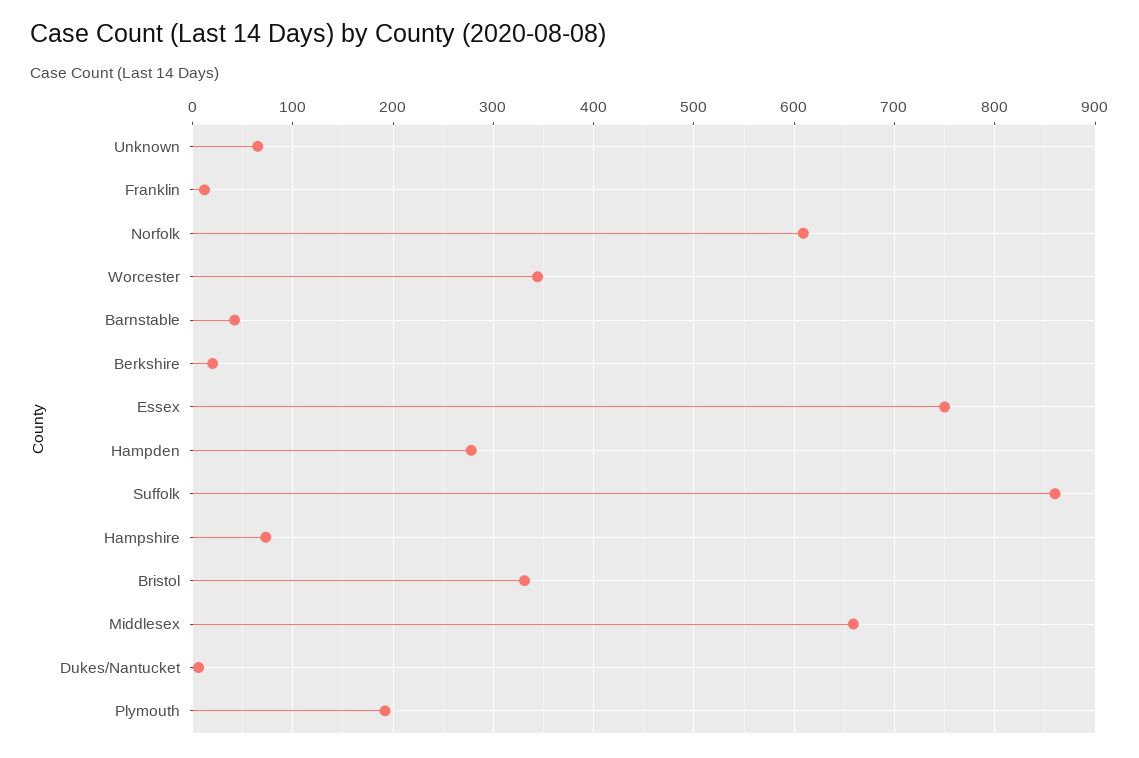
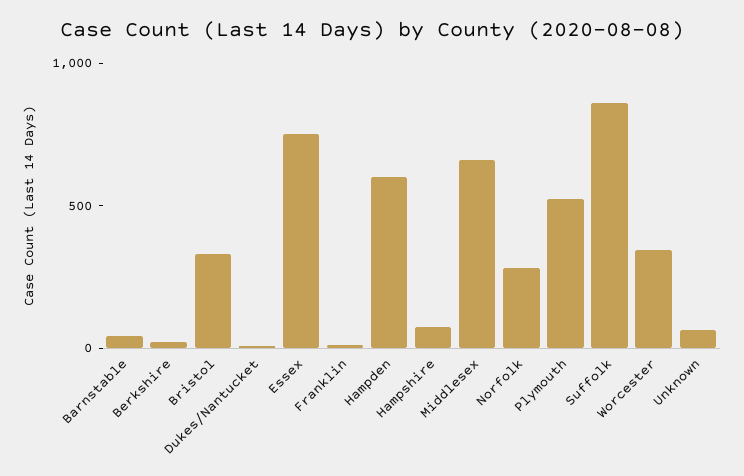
  {
    "Unknown": 70,
    "Franklin": 10,
-   "Norfolk": 610,
+   "Norfolk": 300,
    "Worcester": 340,
    "Barnstable": 40,
    "Berkshire": 20,
    "Essex": 750,
-   "Hampden": 280,
+   "Hampden": 600,
    "Suffolk": 860,
    "Hampshire": 70,
    "Bristol": 330,
    "Middlesex": 660,
    "Dukes/Nantucket": 10,
-   "Plymouth": 190
+   "Plymouth": 500
  }

